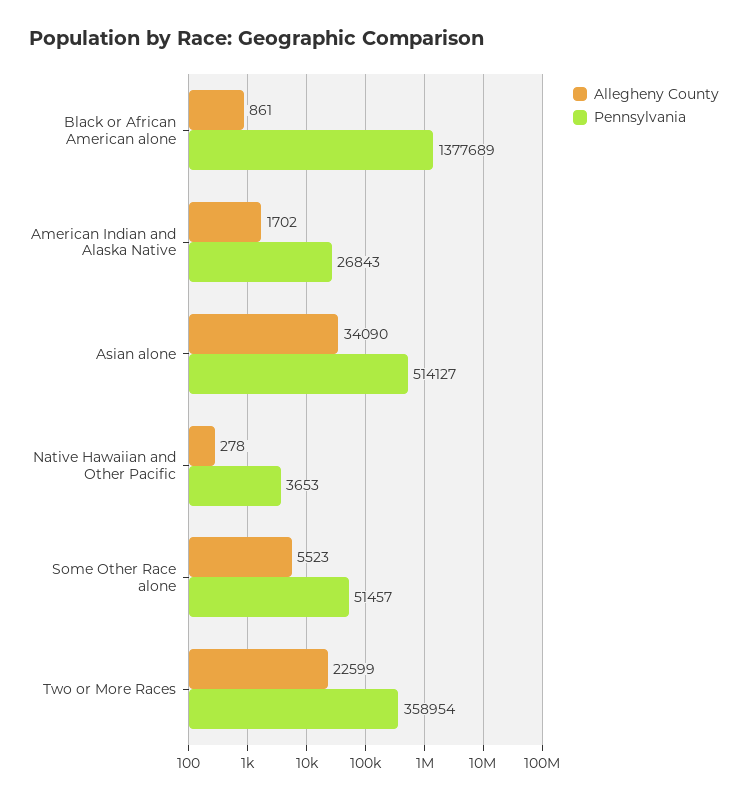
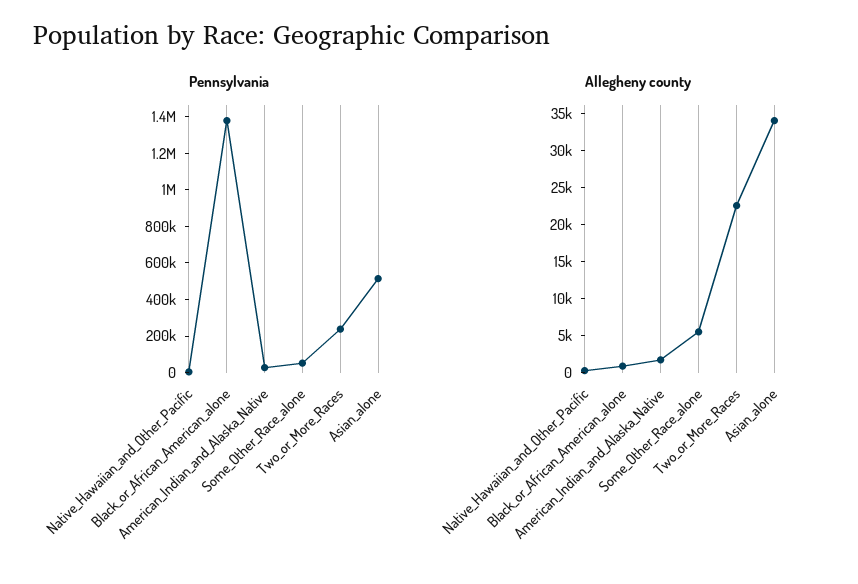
  {
    "Allegheny County": {
      "Black or African American alone": 861,
      "American Indian and Alaska Native": 1702,
      "Asian alone": 34090,
      "Native Hawaiian and Other Pacific": 278,
      "Some Other Race alone": 5523,
      "Two or More Races": 22599
    },
    "Pennsylvania": {
      "Black or African American alone": 1377689,
      "American Indian and Alaska Native": 26843,
      "Asian alone": 514127,
      "Native Hawaiian and Other Pacific": 3653,
      "Some Other Race alone": 51457,
-     "Two or More Races": 358954
+     "Two or More Races": 250000
    }
  }

